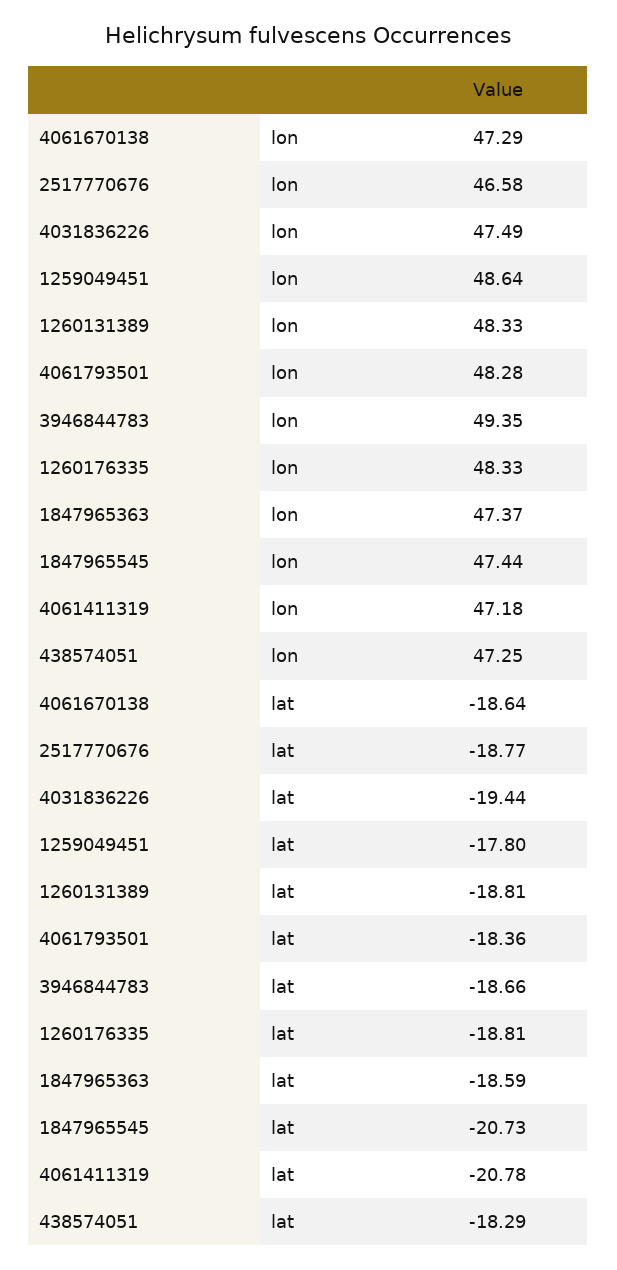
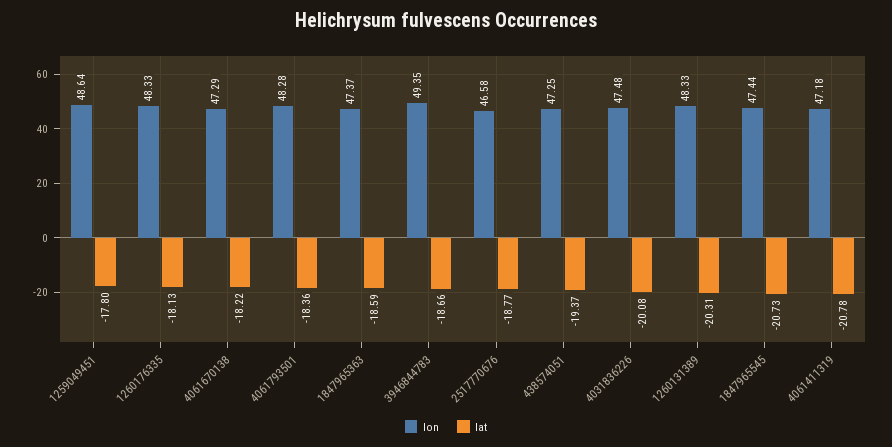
  {
    "lon": {
      "4061670138": 47.29,
      "2517770676": 46.58,
-     "4031836226": 47.49,
+     "4031836226": 47.48,
      "1259049451": 48.64,
      "1260131389": 48.33,
      "4061793501": 48.28,
      "3946844783": 49.35,
      "1260176335": 48.33,
      "1847965363": 47.37,
      "1847965545": 47.44,
      "4061411319": 47.18,
      "438574051": 47.25
    },
    "lat": {
-     "4061670138": -18.64,
+     "4061670138": -18.22,
      "2517770676": -18.77,
-     "4031836226": -19.44,
+     "4031836226": -20.08,
      "1259049451": -17.8,
-     "1260131389": -18.81,
+     "1260131389": -20.31,
      "4061793501": -18.36,
      "3946844783": -18.66,
-     "1260176335": -18.81,
+     "1260176335": -18.13,
      "1847965363": -18.59,
      "1847965545": -20.73,
      "4061411319": -20.78,
-     "438574051": -18.29
+     "438574051": -19.37
    }
  }

